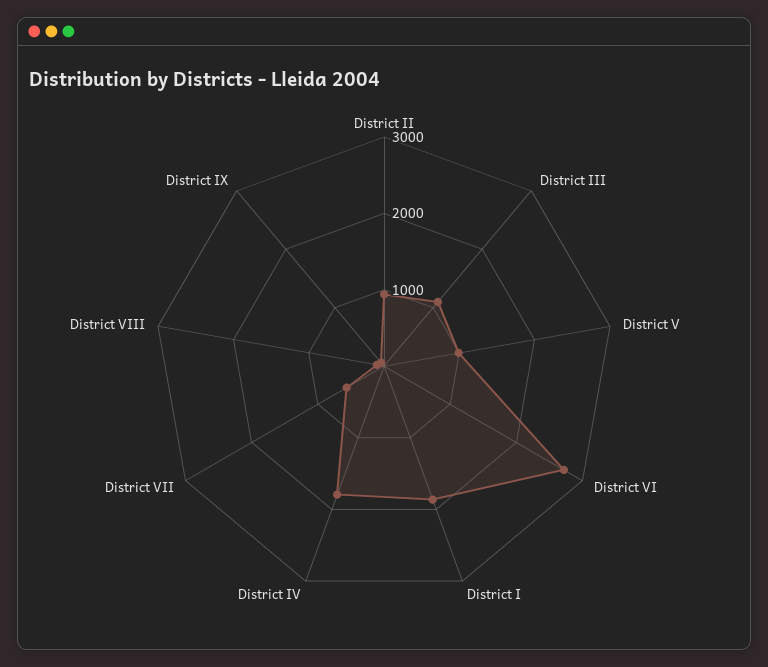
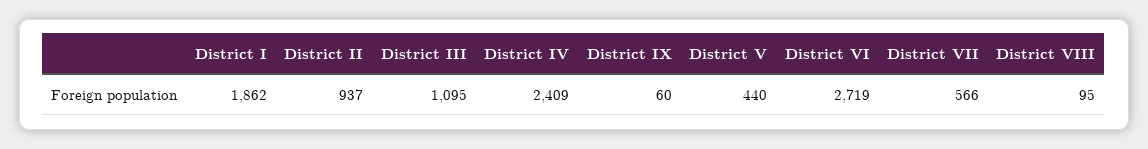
  {
    "District II": 937,
    "District III": 1095,
-   "District V": 1000,
+   "District V": 440,
    "District VI": 2719,
    "District I": 1862,
-   "District IV": 1800,
+   "District IV": 2409,
    "District VII": 566,
    "District VIII": 95,
    "District IX": 60
  }

